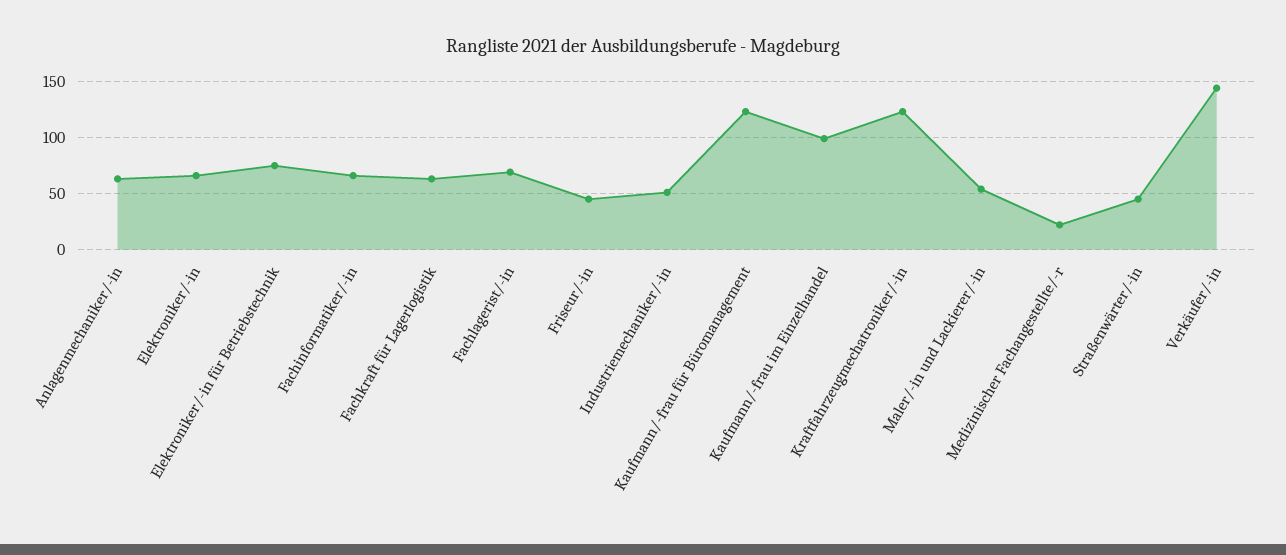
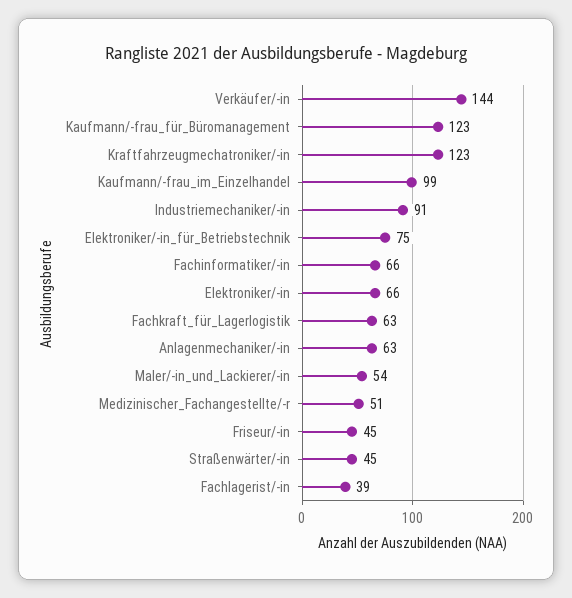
  {
    "Anlagenmechaniker/-in": 63,
    "Elektroniker/-in": 66,
    "Elektroniker/-in für Betriebstechnik": 75,
    "Fachinformatiker/-in": 66,
    "Fachkraft für Lagerlogistik": 63,
-   "Fachlagerist/-in": 70,
+   "Fachlagerist/-in": 39,
    "Friseur/-in": 45,
-   "Industriemechaniker/-in": 50,
+   "Industriemechaniker/-in": 91,
    "Kaufmann/-frau für Büromanagement": 123,
    "Kaufmann/-frau im Einzelhandel": 99,
    "Kraftfahrzeugmechatroniker/-in": 123,
    "Maler/-in und Lackierer/-in": 54,
-   "Medizinischer Fachangestellte/-r": 20,
+   "Medizinischer Fachangestellte/-r": 51,
    "Straßenwärter/-in": 45,
    "Verkäufer/-in": 144
  }

